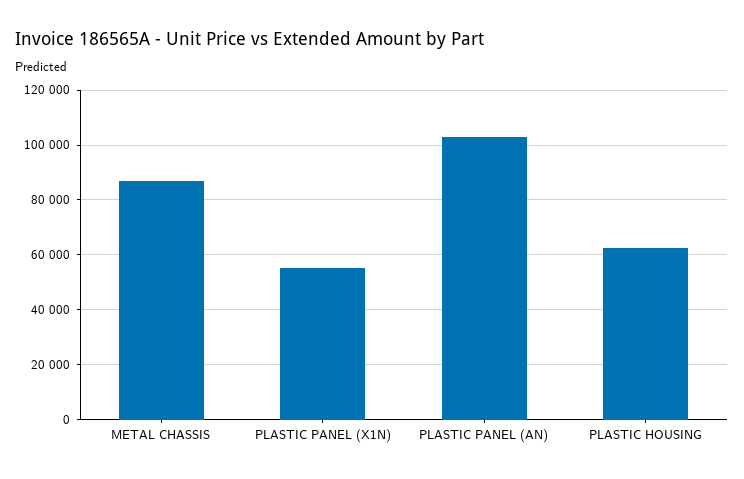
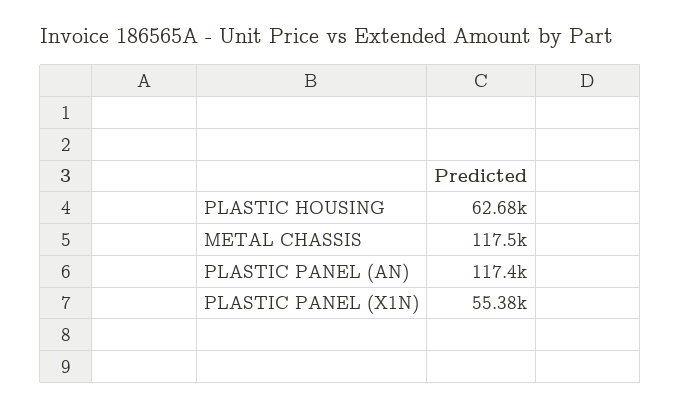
  {
-   "METAL CHASSIS": 87500,
+   "METAL CHASSIS": 117500,
    "PLASTIC PANEL (X1N)": 55380,
-   "PLASTIC PANEL (AN)": 102500,
+   "PLASTIC PANEL (AN)": 117400,
    "PLASTIC HOUSING": 62680
  }

